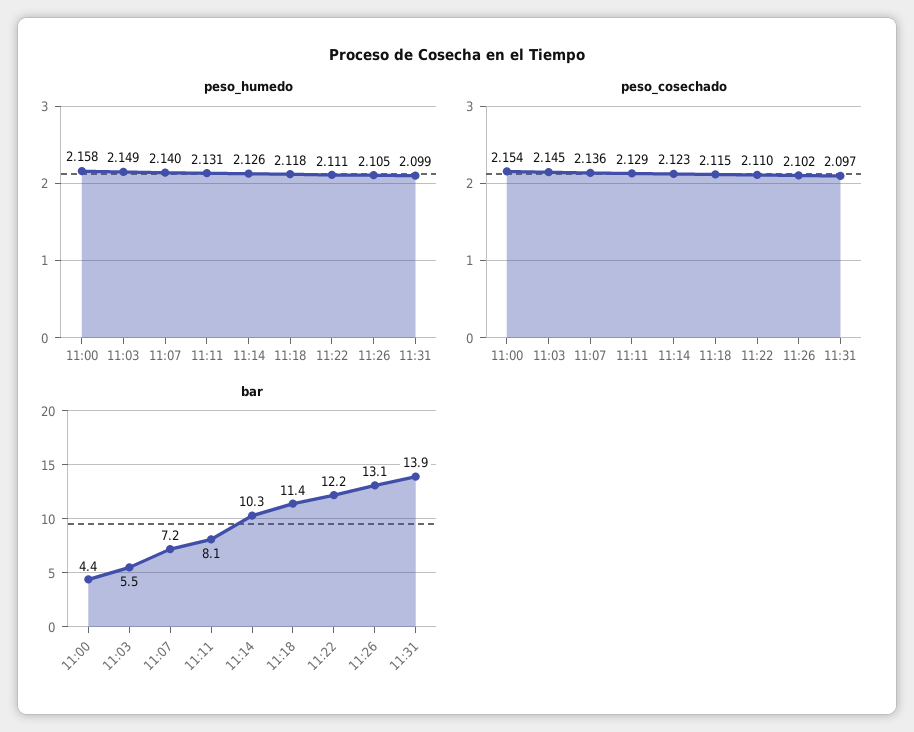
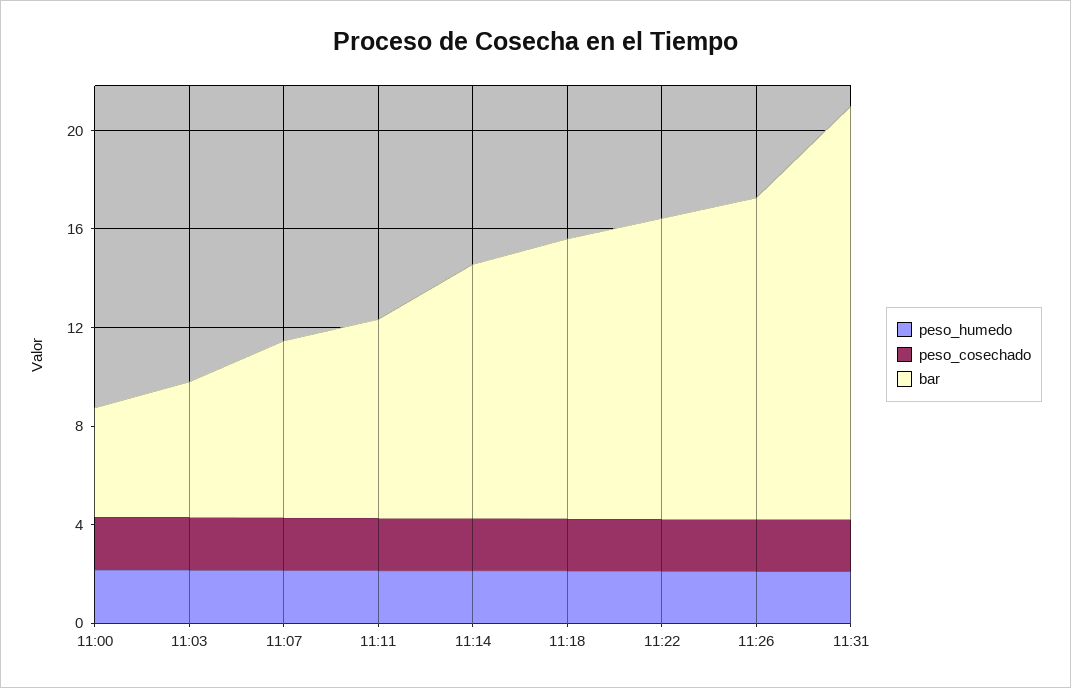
  {
    "peso_humedo": {
      "11:00": 2.158,
      "11:03": 2.149,
      "11:07": 2.14,
      "11:11": 2.131,
      "11:14": 2.126,
      "11:18": 2.118,
      "11:22": 2.111,
      "11:26": 2.105,
      "11:31": 2.099
    },
    "peso_cosechado": {
      "11:00": 2.154,
      "11:03": 2.145,
      "11:07": 2.136,
      "11:11": 2.129,
      "11:14": 2.123,
      "11:18": 2.115,
      "11:22": 2.11,
      "11:26": 2.102,
      "11:31": 2.097
    },
    "bar": {
      "11:00": 4.4,
      "11:03": 5.5,
      "11:07": 7.2,
      "11:11": 8.1,
      "11:14": 10.3,
      "11:18": 11.4,
      "11:22": 12.2,
      "11:26": 13.1,
-     "11:31": 13.9
+     "11:31": 17
    }
  }

